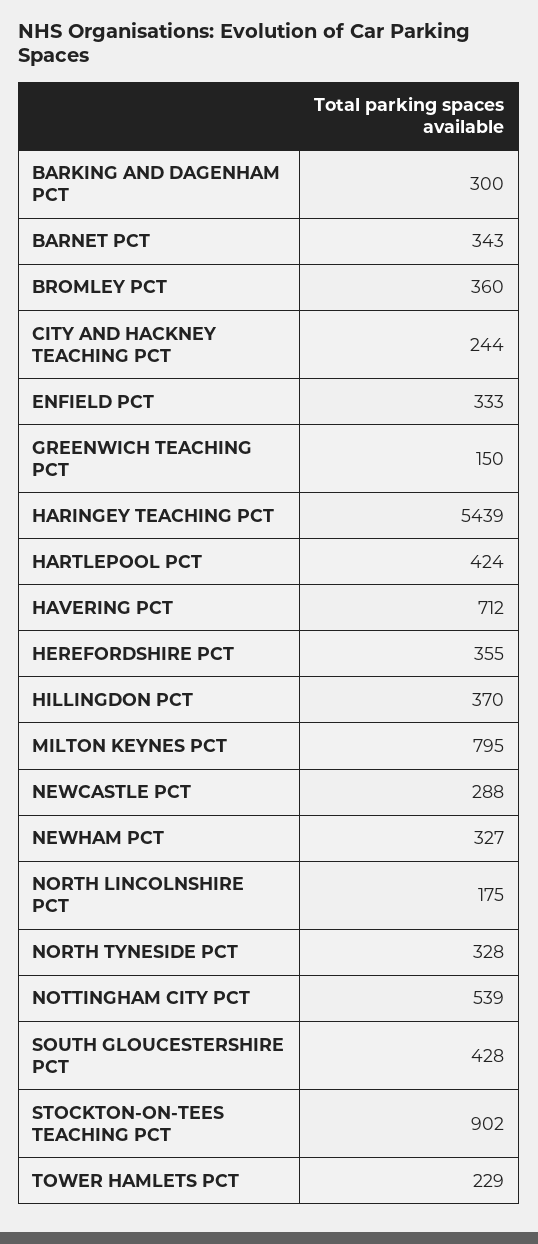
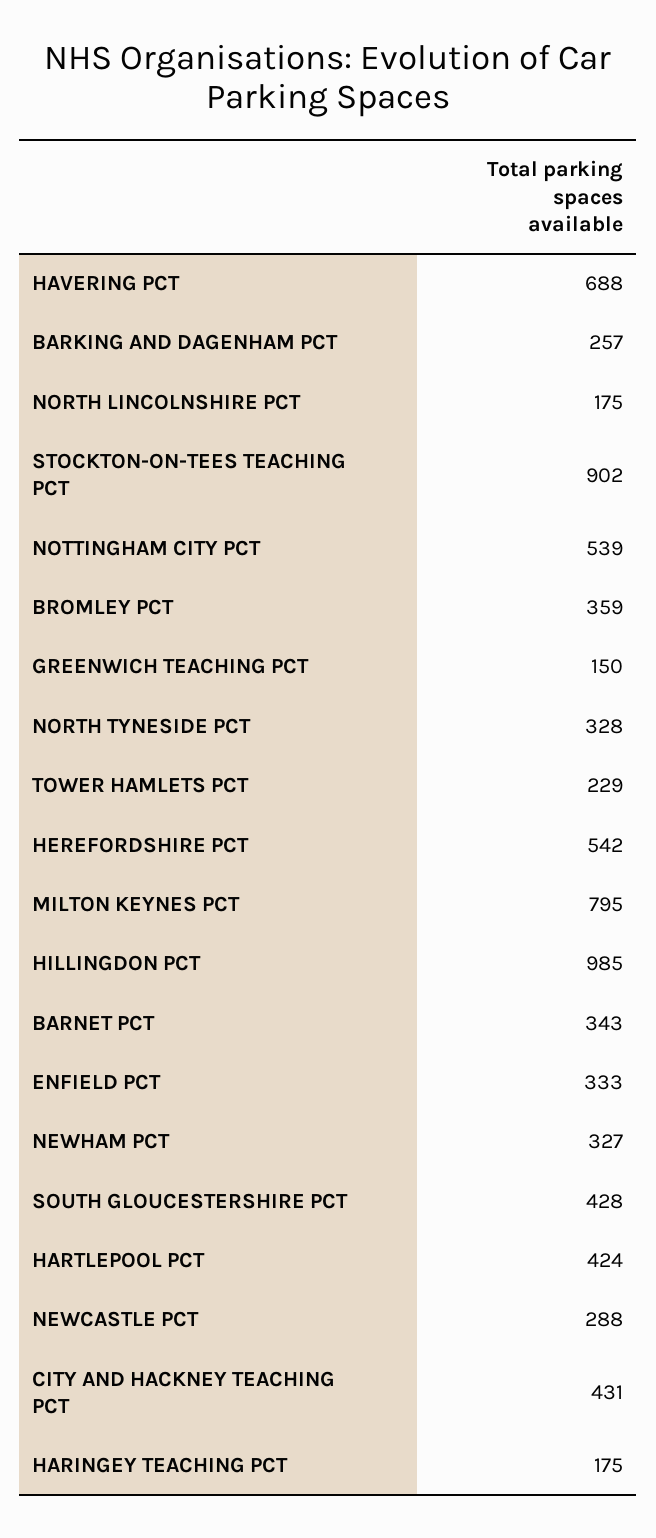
  {
-   "BARKING AND DAGENHAM PCT": 300,
+   "BARKING AND DAGENHAM PCT": 257,
    "BARNET PCT": 343,
-   "BROMLEY PCT": 360,
+   "BROMLEY PCT": 359,
-   "CITY AND HACKNEY TEACHING PCT": 244,
+   "CITY AND HACKNEY TEACHING PCT": 431,
    "ENFIELD PCT": 333,
    "GREENWICH TEACHING PCT": 150,
-   "HARINGEY TEACHING PCT": 5439,
+   "HARINGEY TEACHING PCT": 175,
    "HARTLEPOOL PCT": 424,
-   "HAVERING PCT": 712,
+   "HAVERING PCT": 688,
-   "HEREFORDSHIRE PCT": 355,
+   "HEREFORDSHIRE PCT": 542,
-   "HILLINGDON PCT": 370,
+   "HILLINGDON PCT": 985,
    "MILTON KEYNES PCT": 795,
    "NEWCASTLE PCT": 288,
    "NEWHAM PCT": 327,
    "NORTH LINCOLNSHIRE PCT": 175,
    "NORTH TYNESIDE PCT": 328,
    "NOTTINGHAM CITY PCT": 539,
    "SOUTH GLOUCESTERSHIRE PCT": 428,
    "STOCKTON-ON-TEES TEACHING PCT": 902,
    "TOWER HAMLETS PCT": 229
  }

